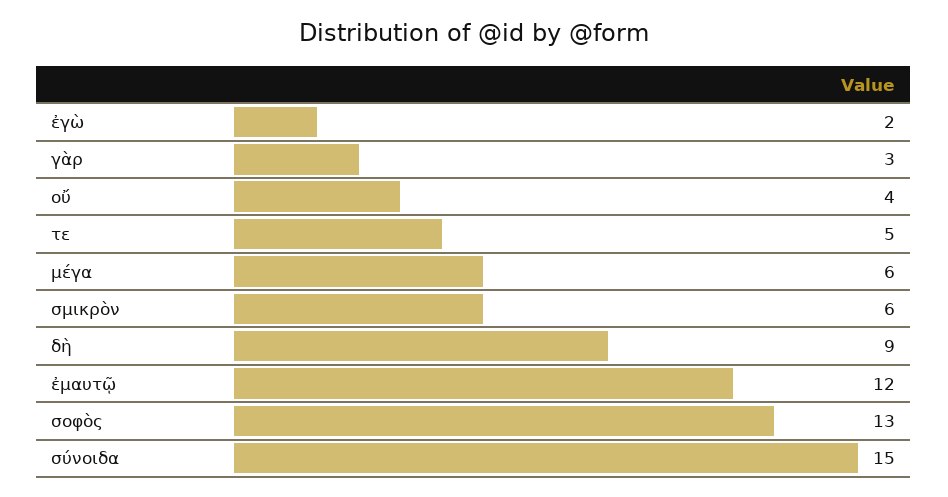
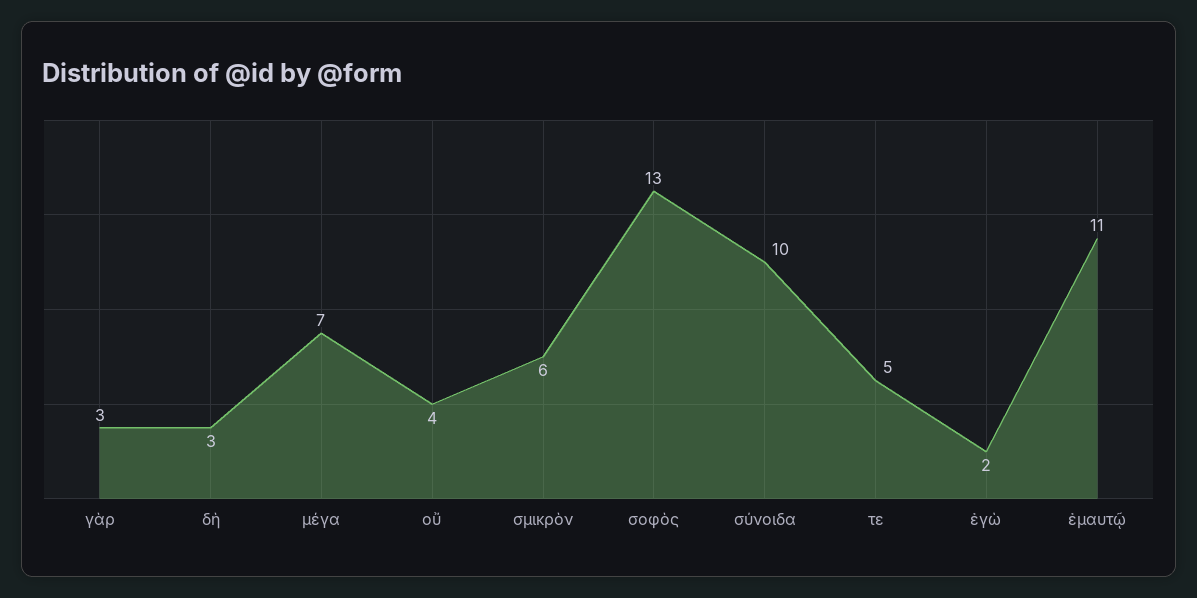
  {
    "ἐγὼ": 2,
    "γὰρ": 3,
    "οὔ": 4,
    "τε": 5,
-   "μέγα": 6,
+   "μέγα": 7,
    "σμικρὸν": 6,
-   "δὴ": 9,
+   "δὴ": 3,
-   "ἐμαυτῷ": 12,
+   "ἐμαυτῷ": 11,
    "σοφὸς": 13,
-   "σύνοιδα": 15
+   "σύνοιδα": 10
  }

